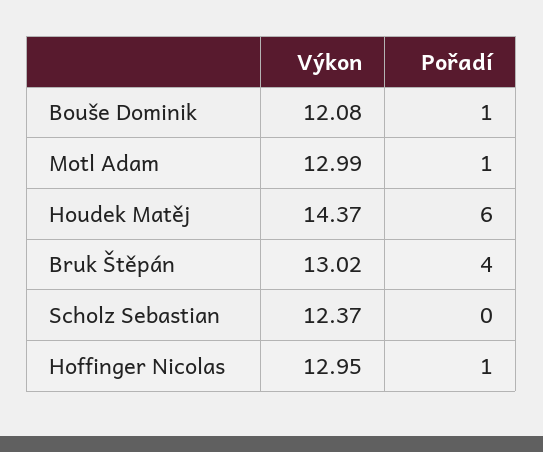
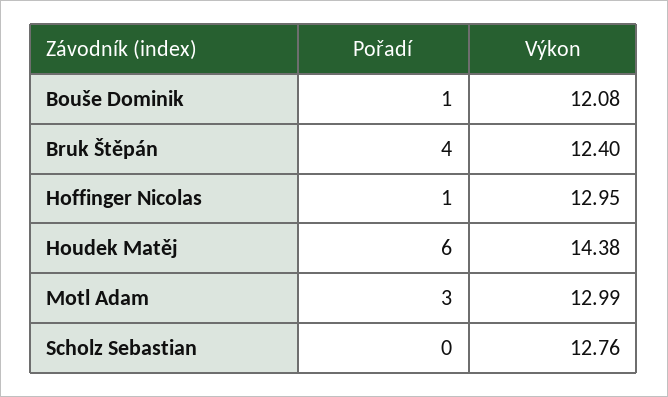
  {
    "Výkon": {
      "Bouše Dominik": 12.08,
      "Motl Adam": 12.99,
-     "Houdek Matěj": 14.37,
+     "Houdek Matěj": 14.38,
-     "Bruk Štěpán": 13.02,
+     "Bruk Štěpán": 12.4,
-     "Scholz Sebastian": 12.37,
+     "Scholz Sebastian": 12.76,
      "Hoffinger Nicolas": 12.95
    },
    "Pořadí": {
      "Bouše Dominik": 1,
-     "Motl Adam": 1,
+     "Motl Adam": 3,
      "Houdek Matěj": 6,
      "Bruk Štěpán": 4,
      "Scholz Sebastian": 0,
      "Hoffinger Nicolas": 1
    }
  }

